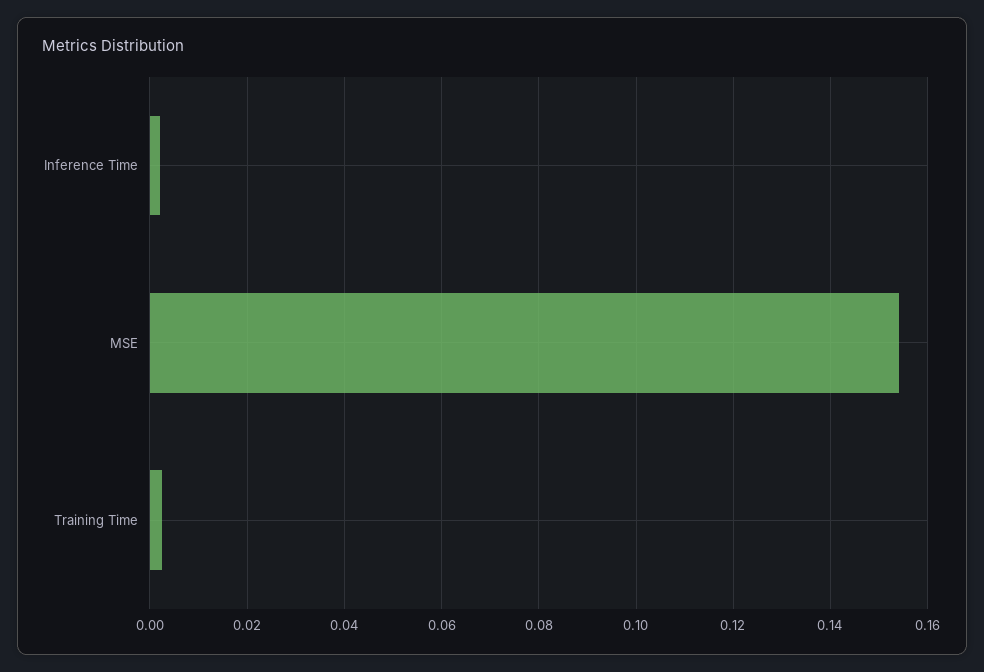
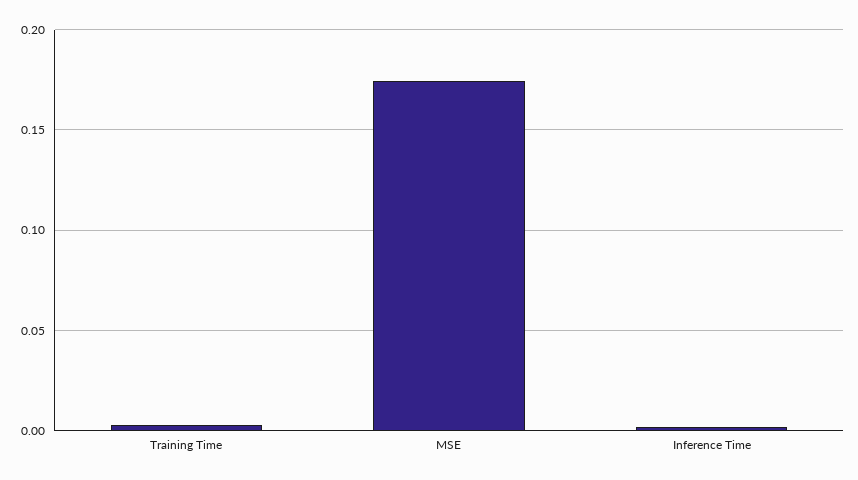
  {
    "Inference Time": 0.002,
-   "MSE": 0.154,
+   "MSE": 0.175,
    "Training Time": 0.002
  }

